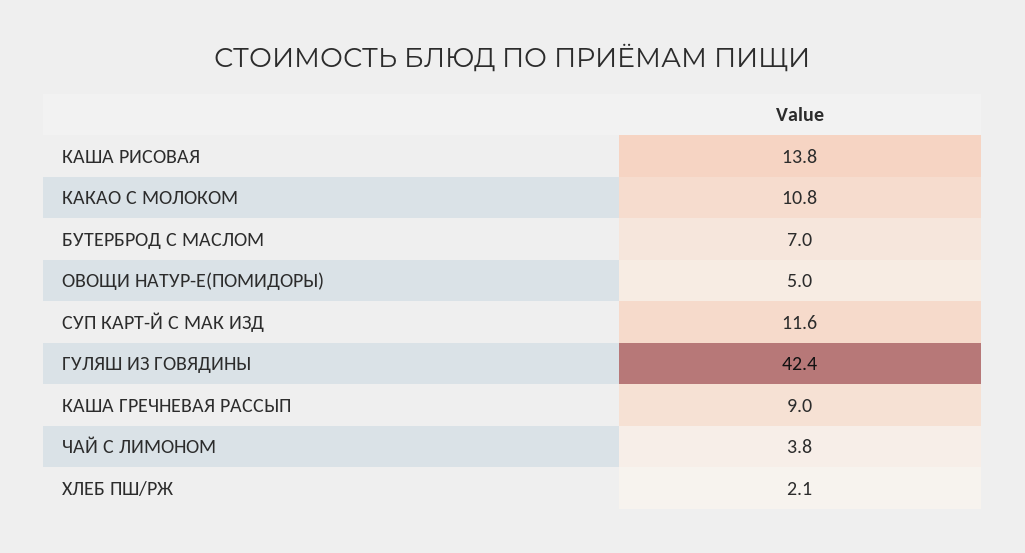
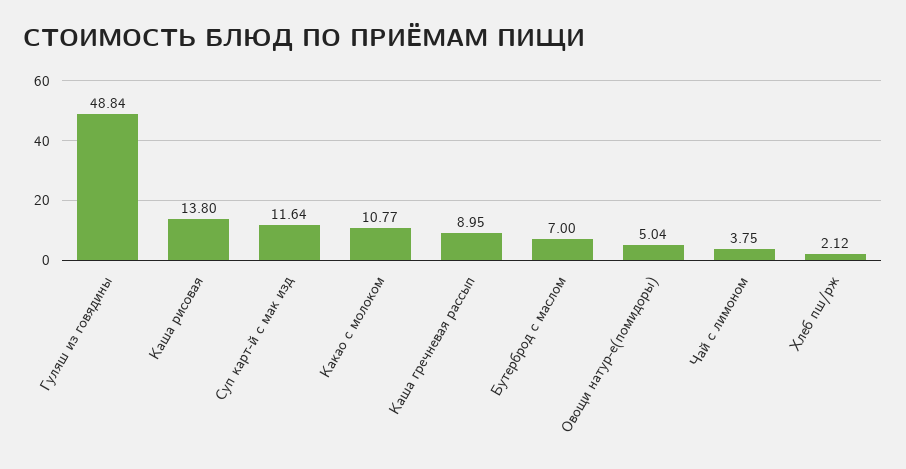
  {
    "КАША РИСОВАЯ": 13.8,
    "КАКАО С МОЛОКОМ": 10.77,
    "БУТЕРБРОД С МАСЛОМ": 7,
    "ОВОЩИ НАТУР-Е(ПОМИДОРЫ)": 5.04,
    "СУП КАРТ-Й С МАК ИЗД": 11.64,
-   "ГУЛЯШ ИЗ ГОВЯДИНЫ": 42.4,
+   "ГУЛЯШ ИЗ ГОВЯДИНЫ": 48.84,
    "КАША ГРЕЧНЕВАЯ РАССЫП": 8.95,
    "ЧАЙ С ЛИМОНОМ": 3.75,
    "ХЛЕБ ПШ/РЖ": 2.12
  }

